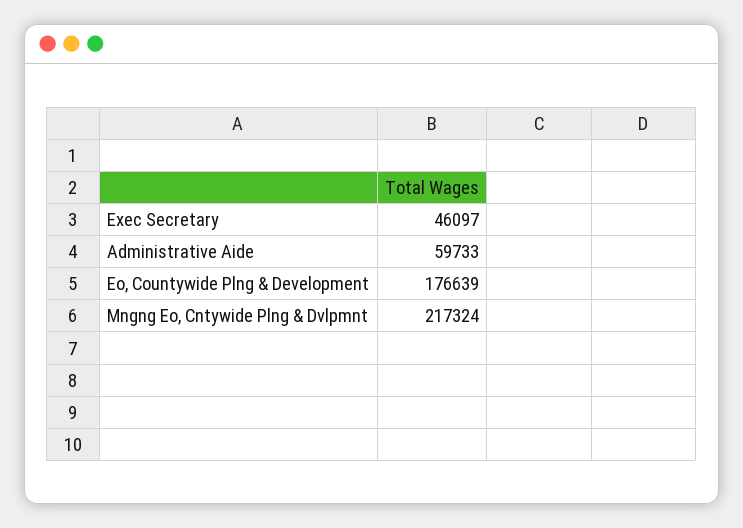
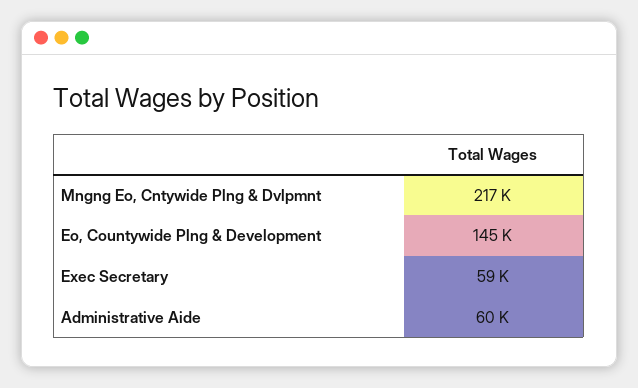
  {
-   "Exec Secretary": 46097,
+   "Exec Secretary": 59000,
    "Administrative Aide": 59733,
-   "Eo, Countywide Plng & Development": 176639,
+   "Eo, Countywide Plng & Development": 145000,
    "Mngng Eo, Cntywide Plng & Dvlpmnt": 217324
  }

